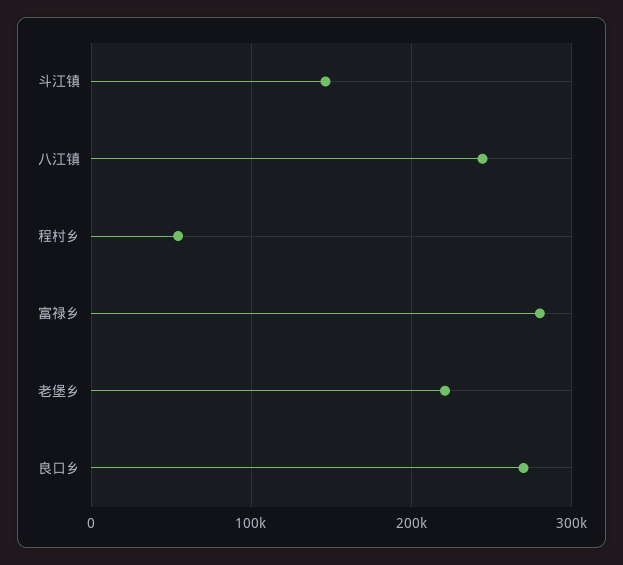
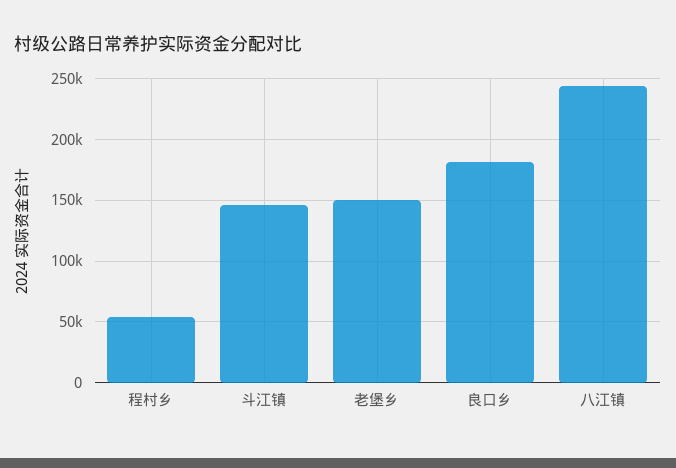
  {
    "斗江镇": 145000,
    "八江镇": 245000,
    "程村乡": 55000,
-   "富禄乡": 280000,
-   "老堡乡": 220000,
+   "老堡乡": 150000,
-   "良口乡": 270000
+   "良口乡": 180000
  }

